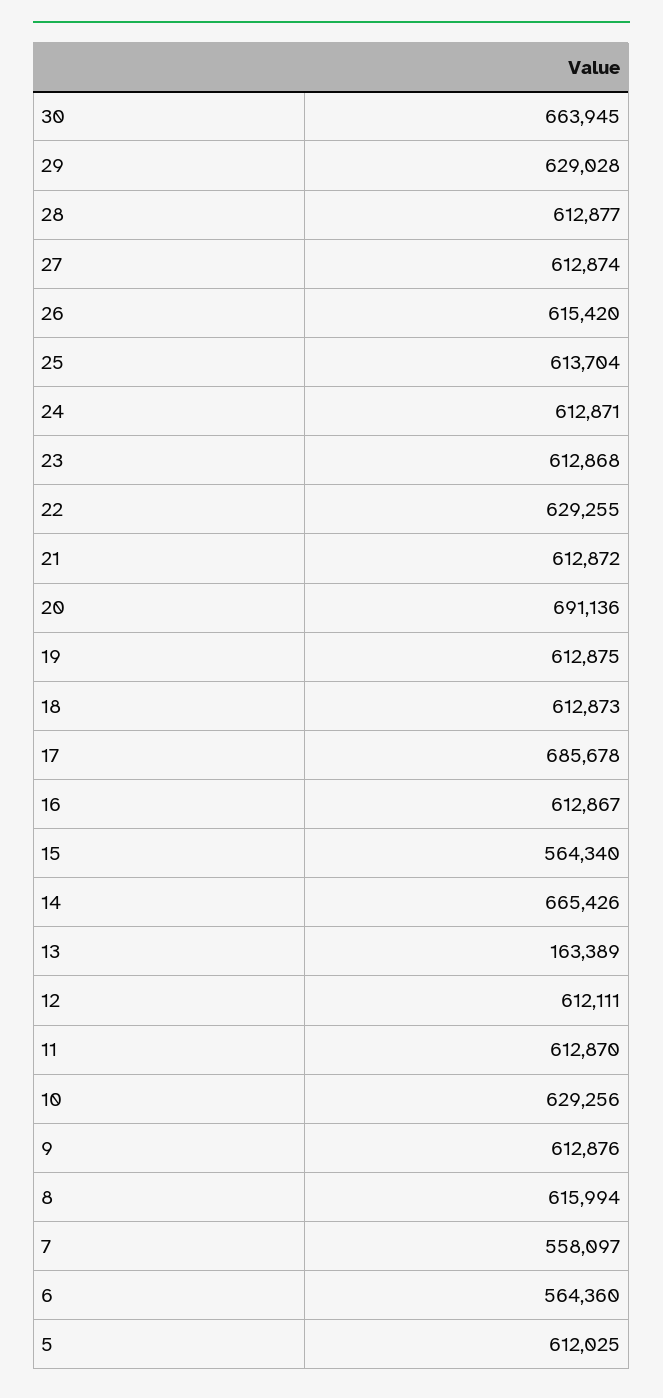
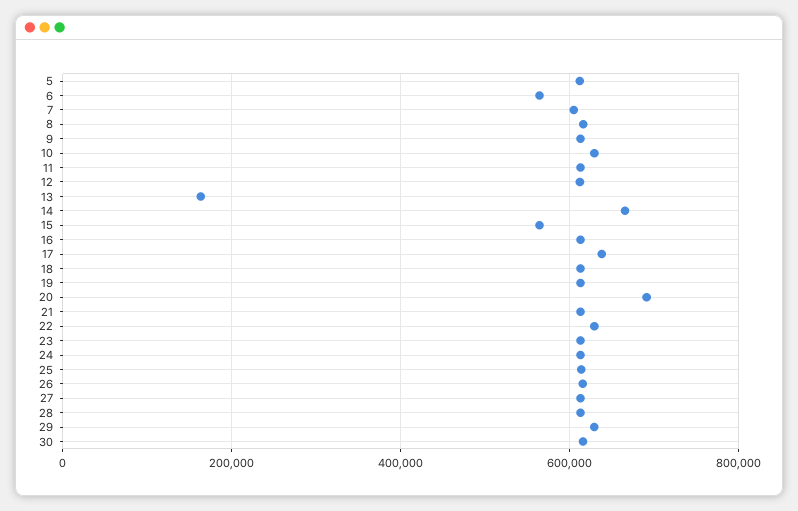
  {
-   "30": 663945,
+   "30": 620000,
    "29": 629028,
    "28": 612877,
    "27": 612874,
    "26": 615420,
    "25": 613704,
    "24": 612871,
    "23": 612868,
    "22": 629255,
    "21": 612872,
    "20": 691136,
    "19": 612875,
    "18": 612873,
-   "17": 685678,
+   "17": 640000,
    "16": 612867,
    "15": 564340,
    "14": 665426,
    "13": 163389,
    "12": 612111,
    "11": 612870,
    "10": 629256,
    "9": 612876,
    "8": 615994,
-   "7": 558097,
+   "7": 600000,
    "6": 564360,
    "5": 612025
  }

